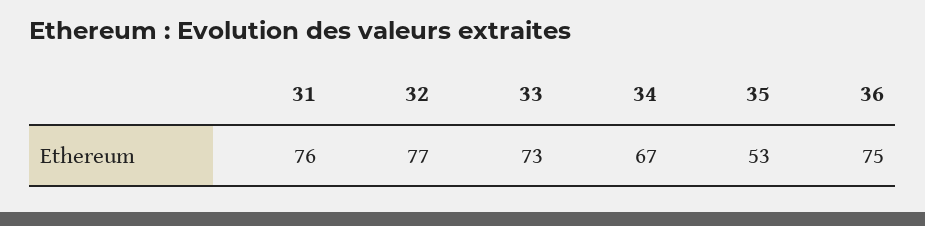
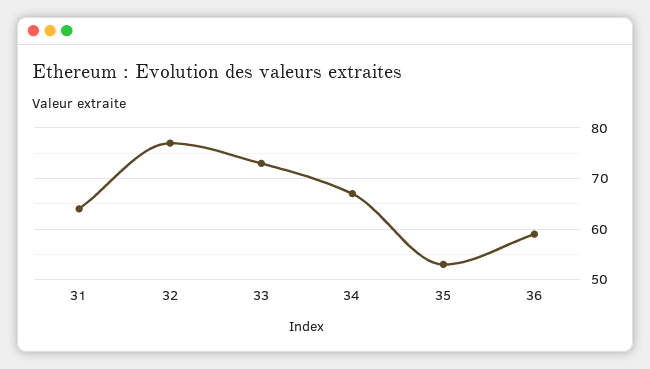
  {
-   "31": 76,
+   "31": 65,
    "32": 77,
    "33": 73,
    "34": 67,
    "35": 53,
-   "36": 75
+   "36": 60
  }

